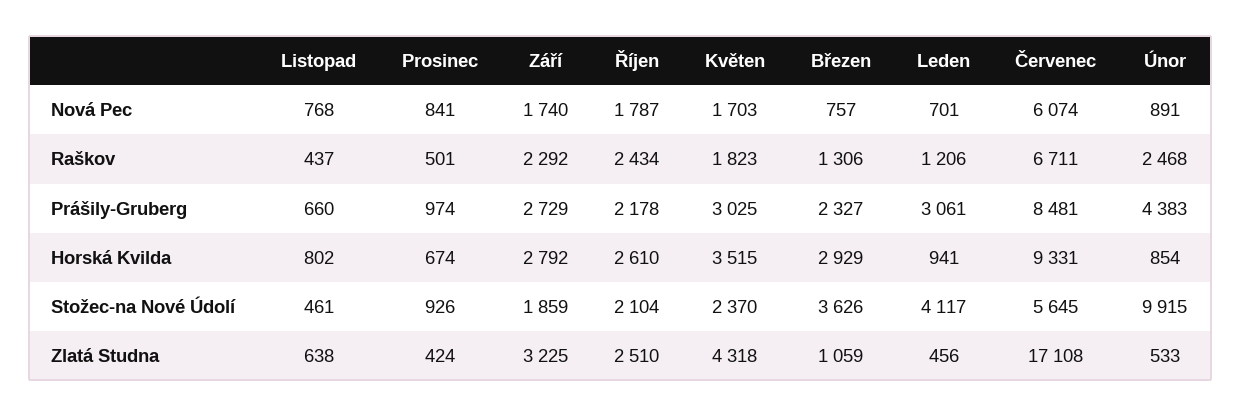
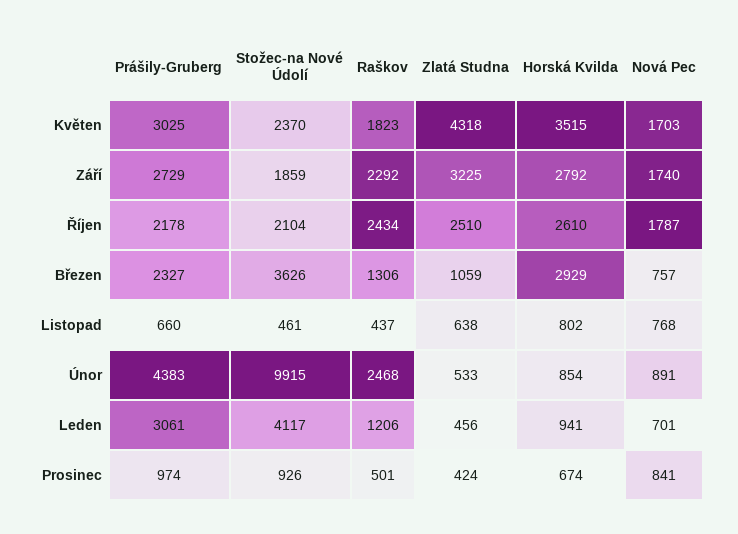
  {
    "Listopad": {
      "Nová Pec": 768,
      "Raškov": 437,
      "Prášily-Gruberg": 660,
      "Horská Kvilda": 802,
      "Stožec-na Nové Údolí": 461,
      "Zlatá Studna": 638
    },
    "Prosinec": {
      "Nová Pec": 841,
      "Raškov": 501,
      "Prášily-Gruberg": 974,
      "Horská Kvilda": 674,
      "Stožec-na Nové Údolí": 926,
      "Zlatá Studna": 424
    },
    "Září": {
      "Nová Pec": 1740,
      "Raškov": 2292,
      "Prášily-Gruberg": 2729,
      "Horská Kvilda": 2792,
      "Stožec-na Nové Údolí": 1859,
      "Zlatá Studna": 3225
    },
    "Říjen": {
      "Nová Pec": 1787,
      "Raškov": 2434,
      "Prášily-Gruberg": 2178,
      "Horská Kvilda": 2610,
      "Stožec-na Nové Údolí": 2104,
      "Zlatá Studna": 2510
    },
    "Květen": {
      "Nová Pec": 1703,
      "Raškov": 1823,
      "Prášily-Gruberg": 3025,
      "Horská Kvilda": 3515,
      "Stožec-na Nové Údolí": 2370,
      "Zlatá Studna": 4318
    },
    "Březen": {
      "Nová Pec": 757,
      "Raškov": 1306,
      "Prášily-Gruberg": 2327,
      "Horská Kvilda": 2929,
      "Stožec-na Nové Údolí": 3626,
      "Zlatá Studna": 1059
    },
    "Leden": {
      "Nová Pec": 701,
      "Raškov": 1206,
      "Prášily-Gruberg": 3061,
      "Horská Kvilda": 941,
      "Stožec-na Nové Údolí": 4117,
      "Zlatá Studna": 456
    },
-   "Červenec": {
-     "Nová Pec": 6074,
-     "Raškov": 6711,
-     "Prášily-Gruberg": 8481,
-     "Horská Kvilda": 9331,
-     "Stožec-na Nové Údolí": 5645,
-     "Zlatá Studna": 17108
-   },
    "Únor": {
      "Nová Pec": 891,
      "Raškov": 2468,
      "Prášily-Gruberg": 4383,
      "Horská Kvilda": 854,
      "Stožec-na Nové Údolí": 9915,
      "Zlatá Studna": 533
    }
  }

